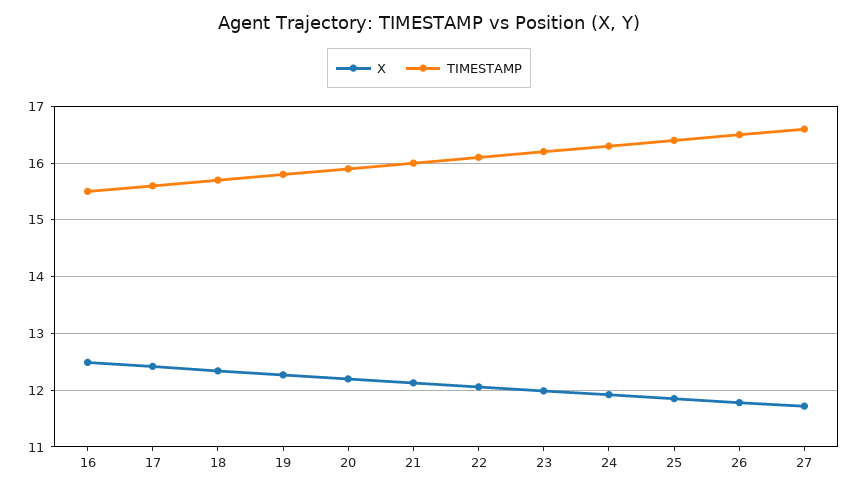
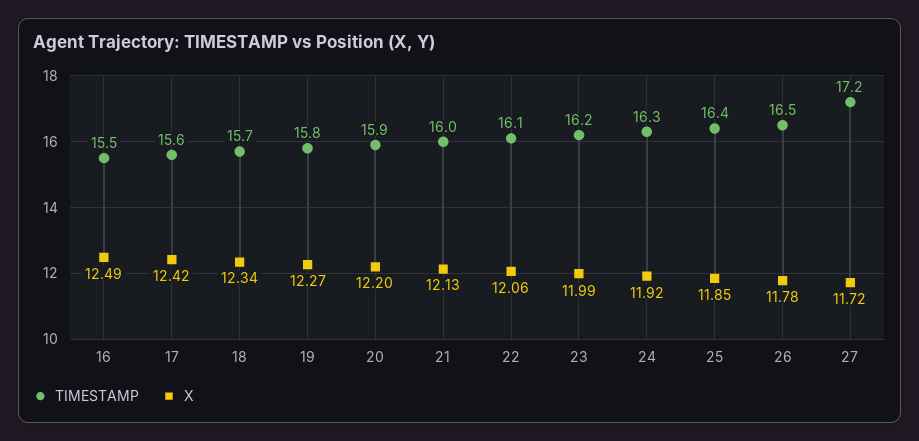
  {
    "X": {
      "16": 12.49,
      "17": 12.42,
      "18": 12.34,
      "19": 12.27,
      "20": 12.2,
      "21": 12.13,
      "22": 12.06,
      "23": 11.99,
      "24": 11.92,
      "25": 11.85,
      "26": 11.78,
      "27": 11.72
    },
    "TIMESTAMP": {
      "16": 15.5,
      "17": 15.6,
      "18": 15.7,
      "19": 15.8,
      "20": 15.9,
      "21": 16,
      "22": 16.1,
      "23": 16.2,
      "24": 16.3,
      "25": 16.4,
      "26": 16.5,
-     "27": 16.6
+     "27": 17.2
    }
  }

